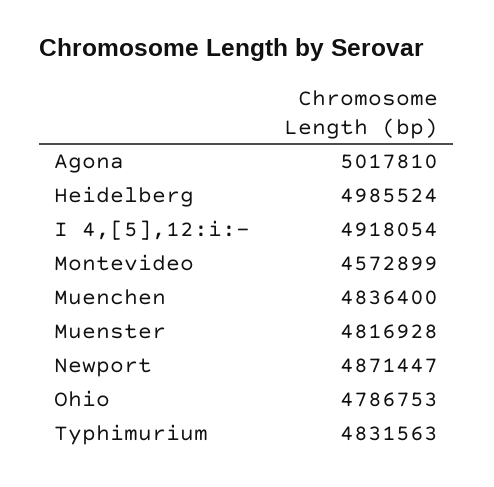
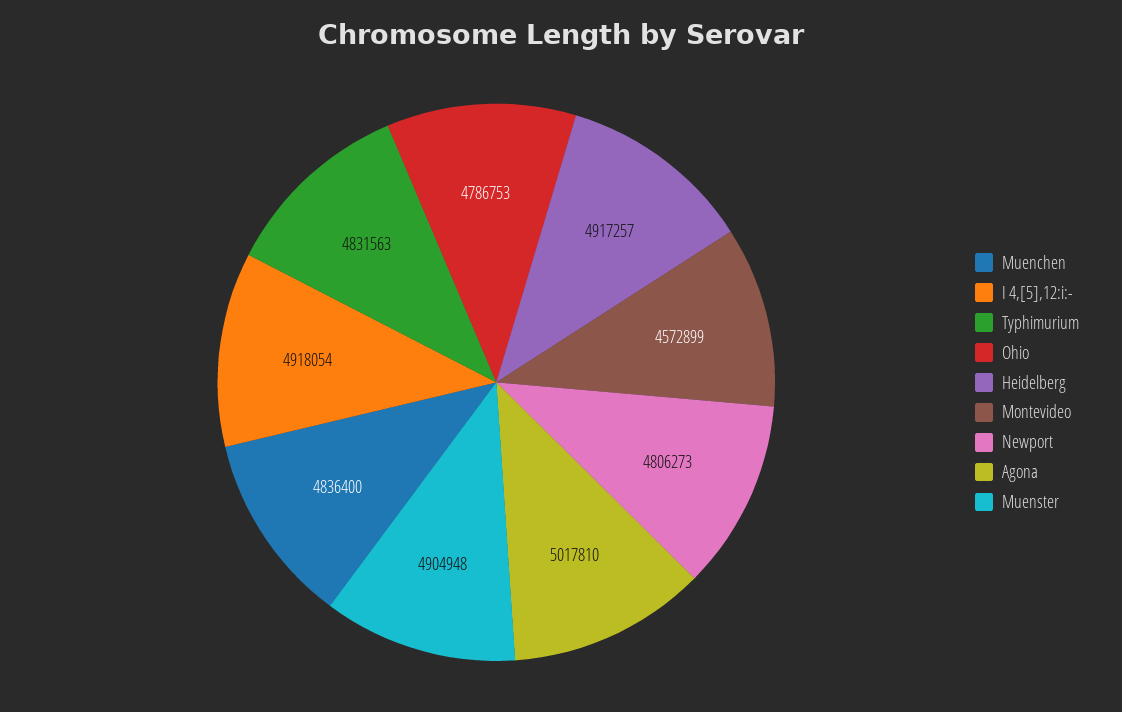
  {
    "Agona": 5017810,
-   "Heidelberg": 4985524,
+   "Heidelberg": 4917257,
    "I 4,[5],12:i:-": 4918054,
    "Montevideo": 4572899,
    "Muenchen": 4836400,
-   "Muenster": 4816928,
+   "Muenster": 4904948,
-   "Newport": 4871447,
+   "Newport": 4806273,
    "Ohio": 4786753,
    "Typhimurium": 4831563
  }

